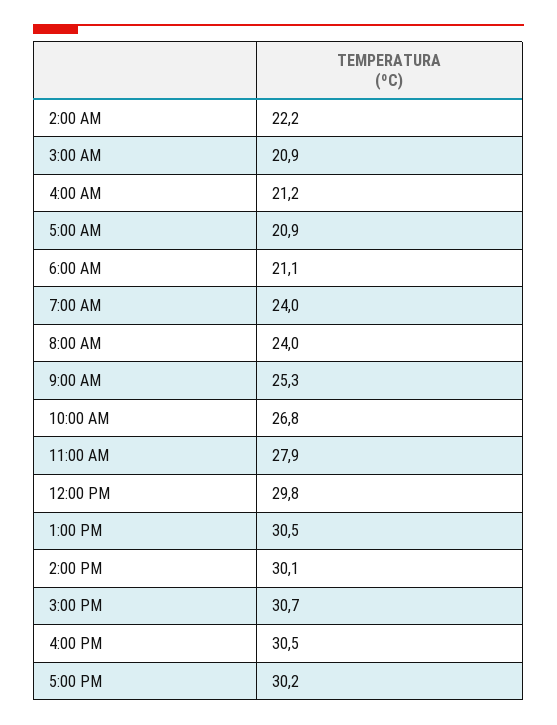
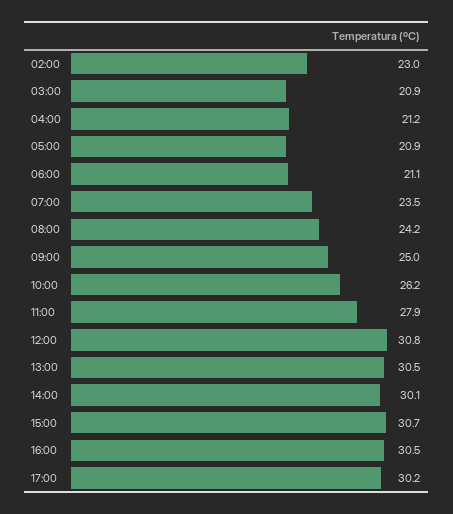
  {
-   "2:00 AM": 22.2,
+   "2:00 AM": 23,
    "3:00 AM": 20.9,
    "4:00 AM": 21.2,
    "5:00 AM": 20.9,
    "6:00 AM": 21.1,
-   "7:00 AM": 24,
+   "7:00 AM": 23.5,
-   "8:00 AM": 24,
+   "8:00 AM": 24.2,
-   "9:00 AM": 25.3,
+   "9:00 AM": 25,
-   "10:00 AM": 26.8,
+   "10:00 AM": 26.2,
    "11:00 AM": 27.9,
-   "12:00 PM": 29.8,
+   "12:00 PM": 30.8,
    "1:00 PM": 30.5,
    "2:00 PM": 30.1,
    "3:00 PM": 30.7,
    "4:00 PM": 30.5,
    "5:00 PM": 30.2
  }

